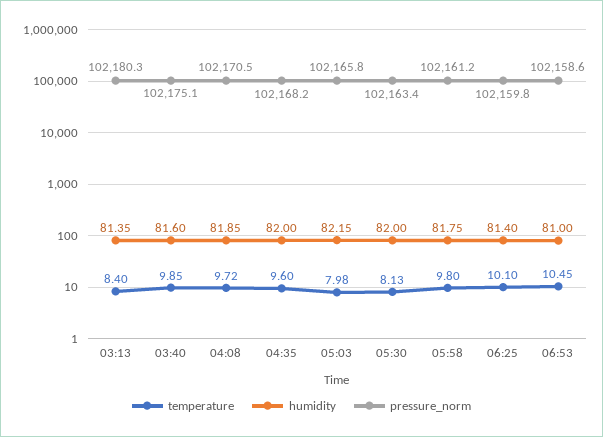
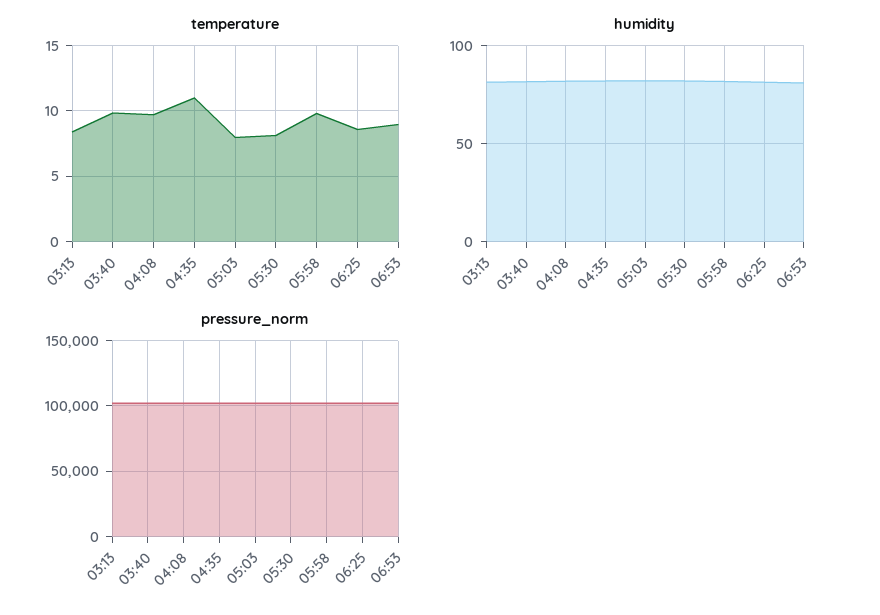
  {
    "temperature": {
      "03:13": 8.4,
      "03:40": 9.85,
      "04:08": 9.72,
-     "04:35": 9.6,
+     "04:35": 11,
      "05:03": 7.98,
      "05:30": 8.13,
      "05:58": 9.8,
-     "06:25": 10.1,
+     "06:25": 8.5,
-     "06:53": 10.45
+     "06:53": 9
    },
    "humidity": {
      "03:13": 81.35,
      "03:40": 81.6,
      "04:08": 81.85,
      "04:35": 82,
      "05:03": 82.15,
      "05:30": 82,
      "05:58": 81.75,
      "06:25": 81.4,
      "06:53": 81
    },
    "pressure_norm": {
      "03:13": 102180.3,
      "03:40": 102175.1,
      "04:08": 102170.5,
      "04:35": 102168.2,
      "05:03": 102165.8,
      "05:30": 102163.4,
      "05:58": 102161.2,
      "06:25": 102159.8,
      "06:53": 102158.6
    }
  }

